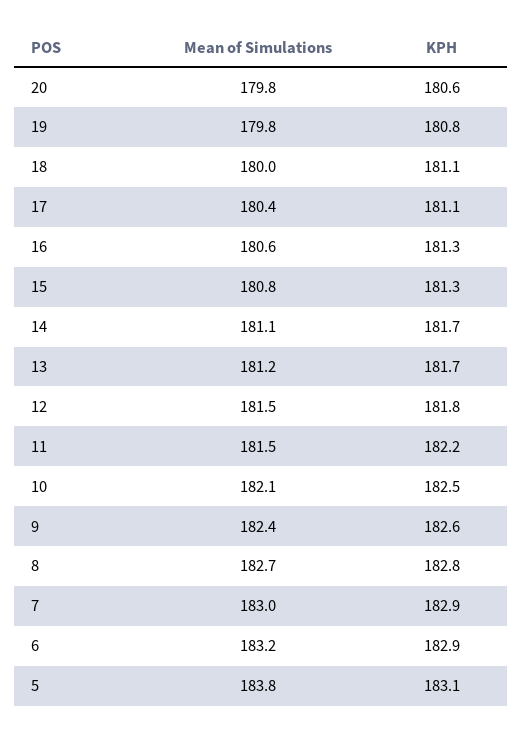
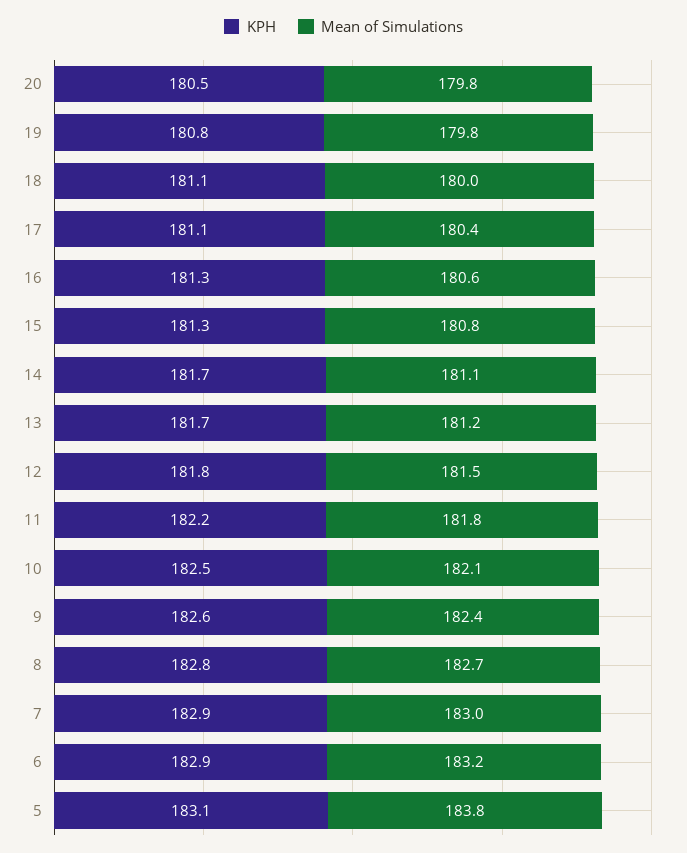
  {
    "Mean of Simulations": {
      "20": 179.8,
      "19": 179.8,
      "18": 180,
      "17": 180.4,
      "16": 180.6,
      "15": 180.8,
      "14": 181.1,
      "13": 181.2,
      "12": 181.5,
-     "11": 181.5,
+     "11": 181.8,
      "10": 182.1,
      "9": 182.4,
      "8": 182.7,
      "7": 183,
      "6": 183.2,
      "5": 183.8
    },
    "KPH": {
-     "20": 180.6,
+     "20": 180.5,
      "19": 180.8,
      "18": 181.1,
      "17": 181.1,
      "16": 181.3,
      "15": 181.3,
      "14": 181.7,
      "13": 181.7,
      "12": 181.8,
      "11": 182.2,
      "10": 182.5,
      "9": 182.6,
      "8": 182.8,
      "7": 182.9,
      "6": 182.9,
      "5": 183.1
    }
  }

